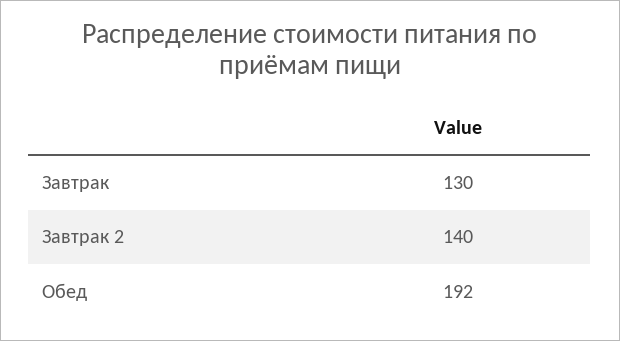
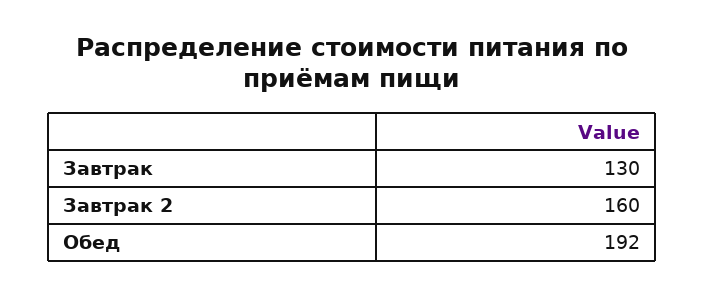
  {
    "Завтрак": 130,
-   "Завтрак 2": 140,
+   "Завтрак 2": 160,
    "Обед": 192
  }

